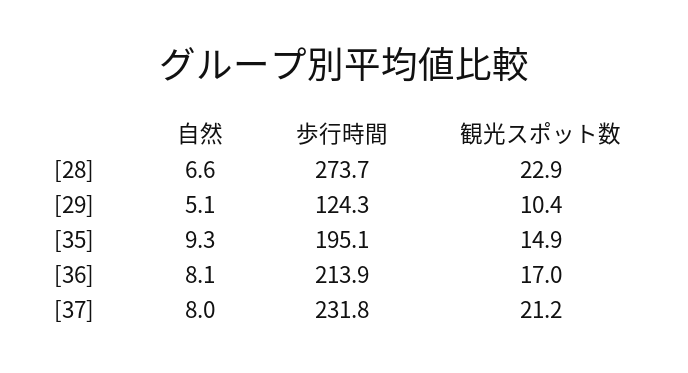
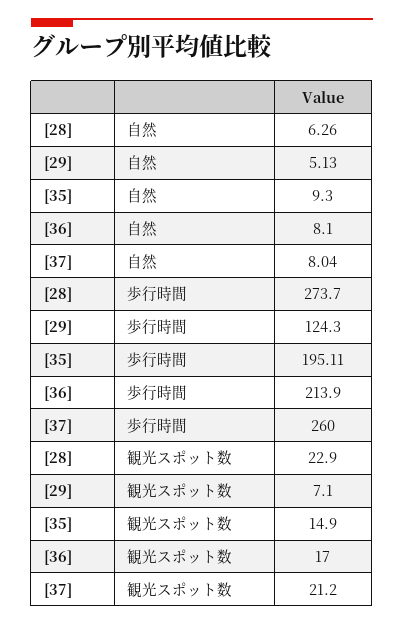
  {
    "自然": {
-     "[28]": 6.6,
+     "[28]": 6.26,
      "[29]": 5.13,
      "[35]": 9.3,
      "[36]": 8.1,
      "[37]": 8.04
    },
    "歩行時間": {
      "[28]": 273.7,
      "[29]": 124.3,
      "[35]": 195.11,
      "[36]": 213.9,
-     "[37]": 231.8
+     "[37]": 260
    },
    "観光スポット数": {
      "[28]": 22.9,
-     "[29]": 10.4,
+     "[29]": 7.1,
      "[35]": 14.9,
      "[36]": 17,
      "[37]": 21.2
    }
  }

